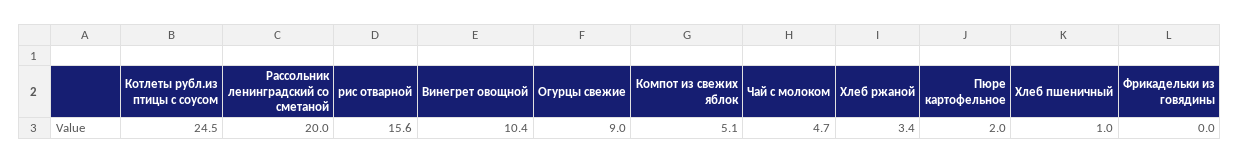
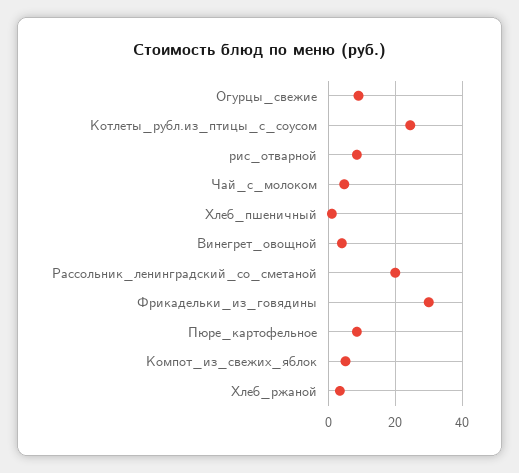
  {
    "Котлеты рубл.из птицы с соусом": 24.5,
    "Рассольник ленинградский со сметаной": 20,
-   "рис отварной": 15.6,
+   "рис отварной": 8,
-   "Винегрет овощной": 10.4,
+   "Винегрет овощной": 4,
    "Огурцы свежие": 9,
    "Компот из свежих яблок": 5.1,
    "Чай с молоком": 4.7,
    "Хлеб ржаной": 3.4,
-   "Пюре картофельное": 2,
+   "Пюре картофельное": 8,
    "Хлеб пшеничный": 1,
-   "Фрикадельки из говядины": 0
+   "Фрикадельки из говядины": 30
  }

